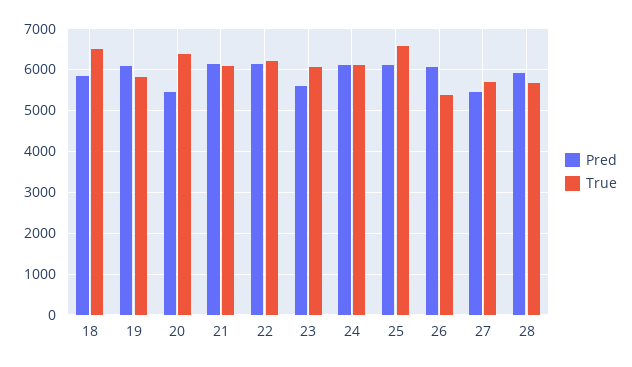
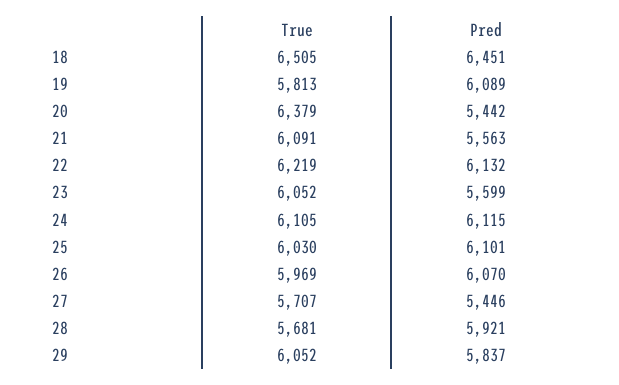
  {
    "Pred": {
-     "18": 5800,
+     "18": 6451,
      "19": 6089,
      "20": 5442,
-     "21": 6200,
+     "21": 5563,
      "22": 6132,
      "23": 5599,
      "24": 6115,
      "25": 6101,
      "26": 6070,
      "27": 5446,
-     "28": 5921
+     "28": 5921,
+     "29": 5837
    },
    "True": {
      "18": 6505,
      "19": 5813,
      "20": 6379,
      "21": 6091,
      "22": 6219,
      "23": 6052,
      "24": 6105,
-     "25": 6600,
+     "25": 6030,
-     "26": 5400,
+     "26": 5969,
      "27": 5707,
-     "28": 5681
+     "28": 5681,
+     "29": 6052
    }
  }

